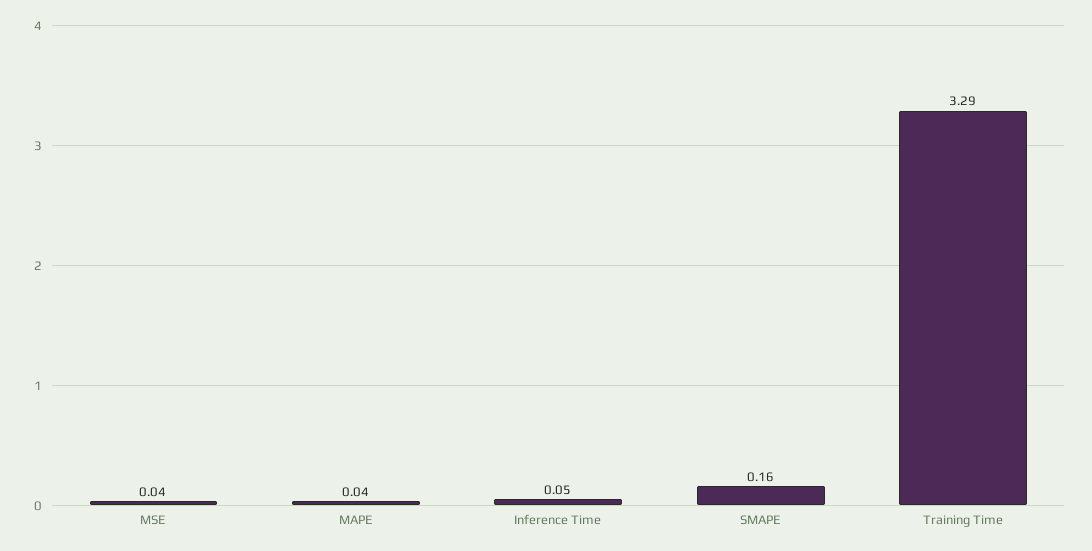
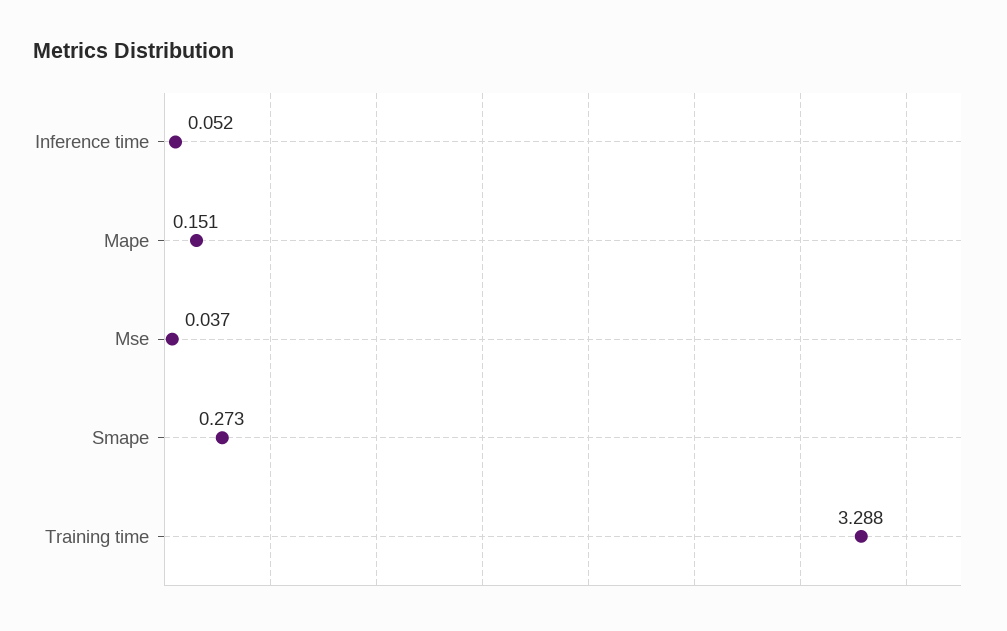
  {
    "MSE": 0.037,
-   "MAPE": 0.04,
+   "MAPE": 0.151,
    "Inference Time": 0.052,
-   "SMAPE": 0.16,
+   "SMAPE": 0.273,
    "Training Time": 3.288
  }

